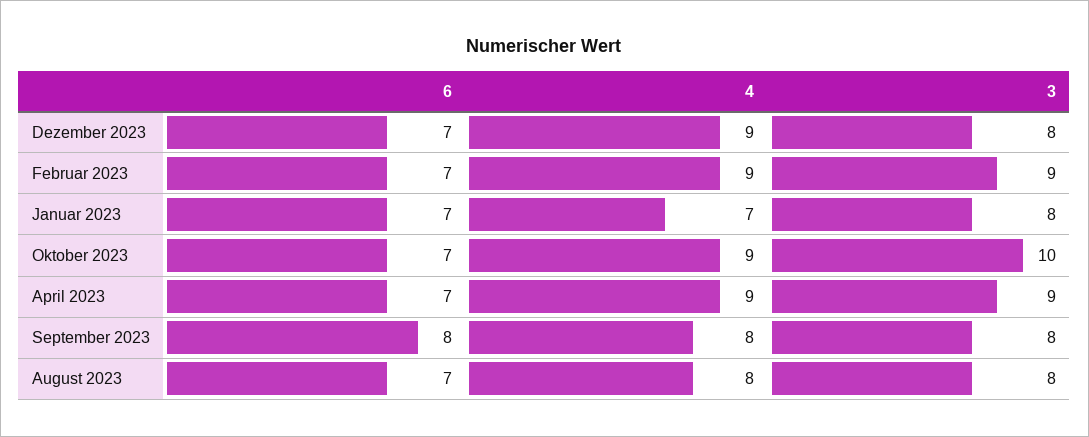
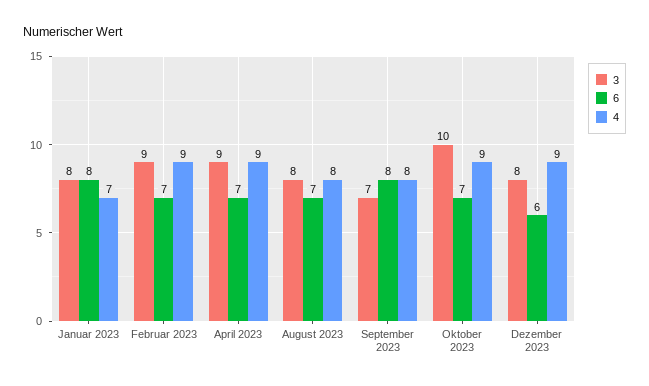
  {
    "6": {
-     "Dezember 2023": 7,
+     "Dezember 2023": 6,
      "Februar 2023": 7,
-     "Januar 2023": 7,
+     "Januar 2023": 8,
      "Oktober 2023": 7,
      "April 2023": 7,
      "September 2023": 8,
      "August 2023": 7
    },
    "4": {
      "Dezember 2023": 9,
      "Februar 2023": 9,
      "Januar 2023": 7,
      "Oktober 2023": 9,
      "April 2023": 9,
      "September 2023": 8,
      "August 2023": 8
    },
    "3": {
      "Dezember 2023": 8,
      "Februar 2023": 9,
      "Januar 2023": 8,
      "Oktober 2023": 10,
      "April 2023": 9,
-     "September 2023": 8,
+     "September 2023": 7,
      "August 2023": 8
    }
  }

